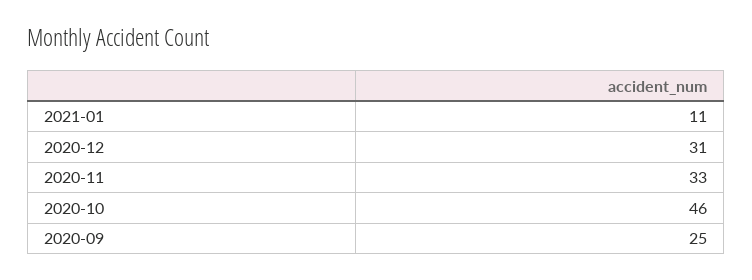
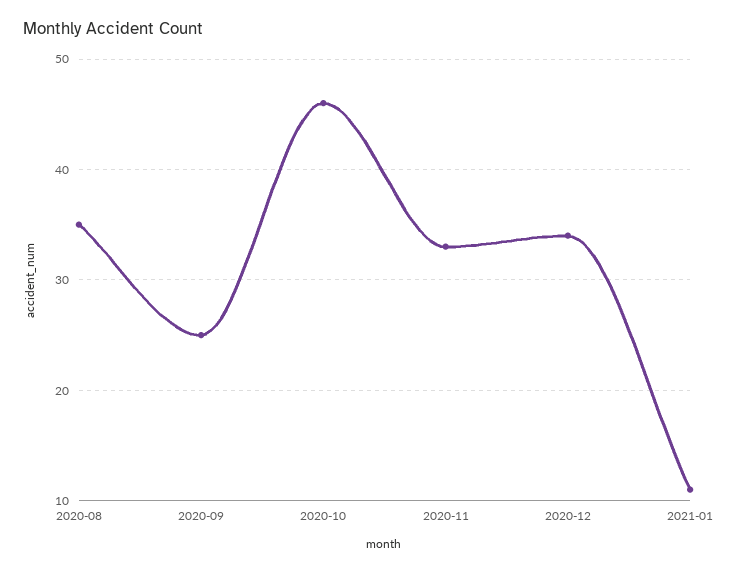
  {
    "2021-01": 11,
-   "2020-12": 31,
+   "2020-12": 34,
    "2020-11": 33,
    "2020-10": 46,
-   "2020-09": 25
+   "2020-09": 25,
+   "2020-08": 35
  }

